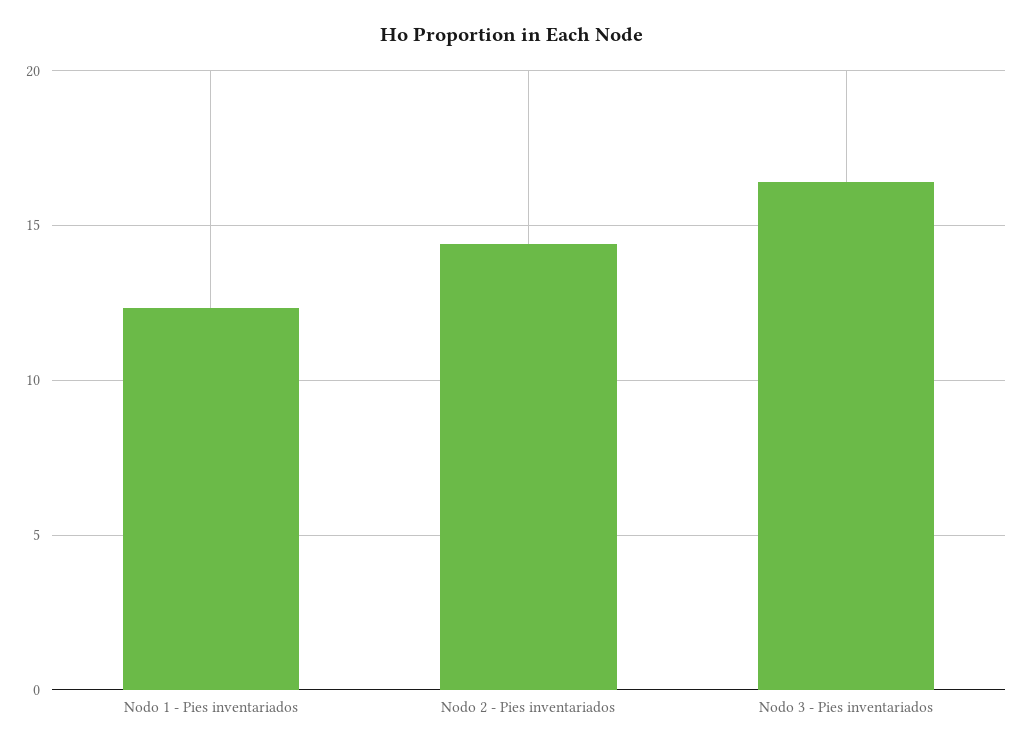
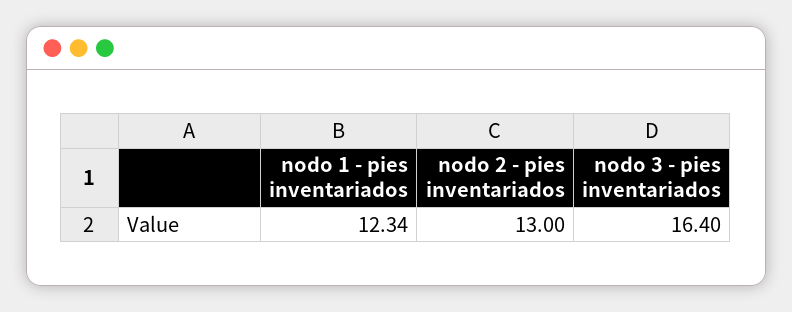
  {
    "Nodo 1 - Pies inventariados": 12.34,
-   "Nodo 2 - Pies inventariados": 14.5,
+   "Nodo 2 - Pies inventariados": 13,
    "Nodo 3 - Pies inventariados": 16.4
  }

